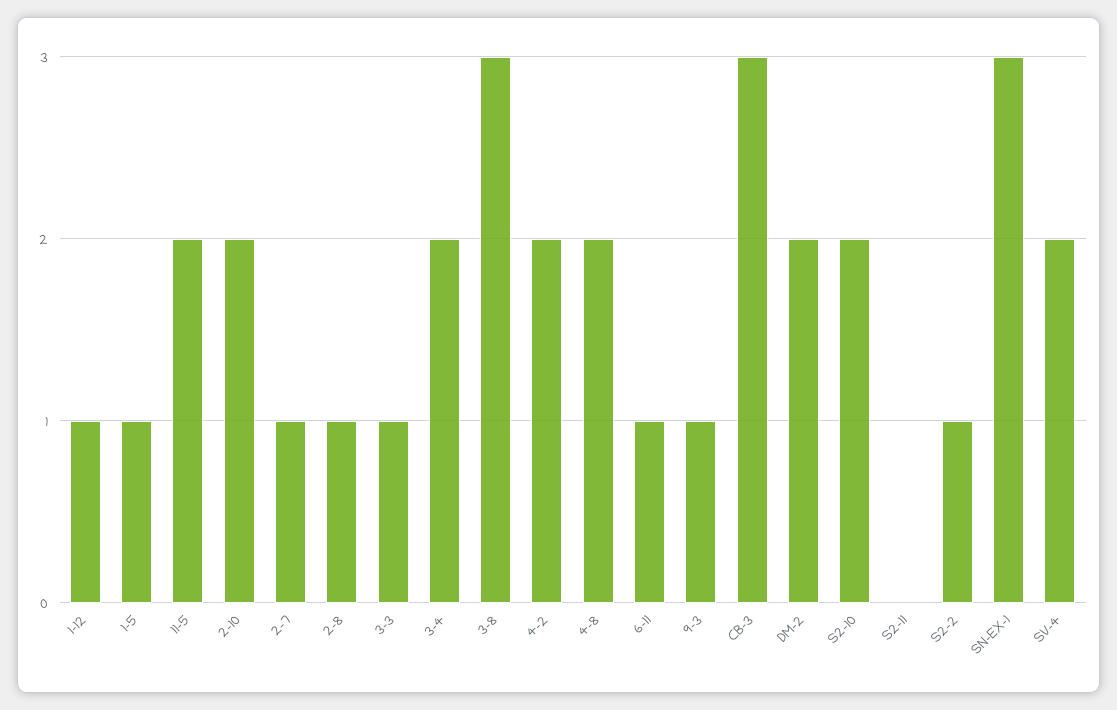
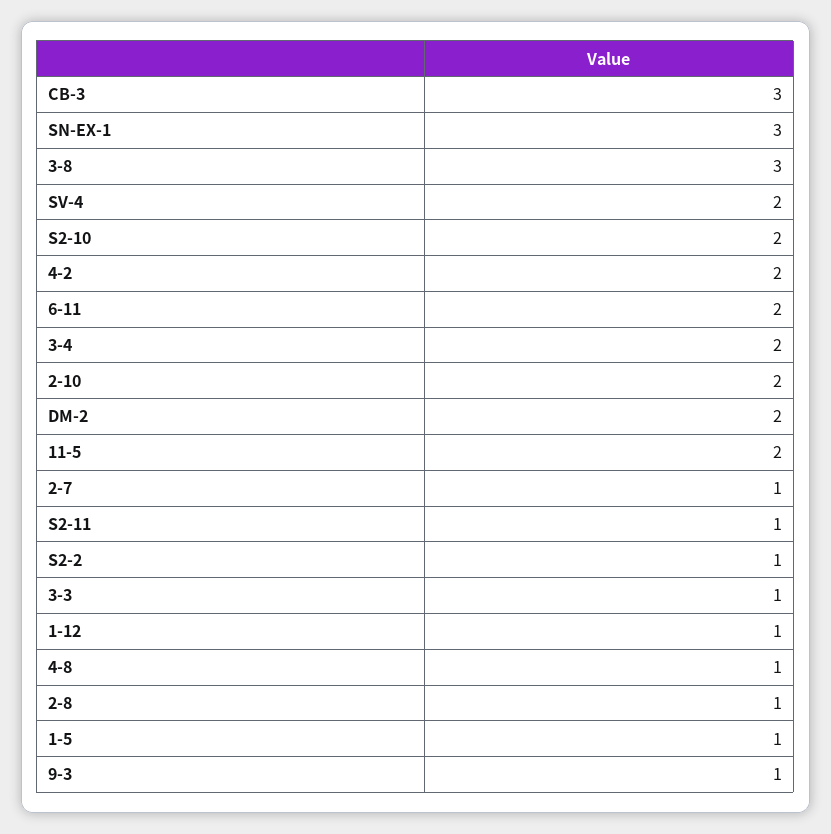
  {
    "1-12": 1,
    "1-5": 1,
    "11-5": 2,
    "2-10": 2,
    "2-7": 1,
    "2-8": 1,
    "3-3": 1,
    "3-4": 2,
    "3-8": 3,
    "4-2": 2,
-   "4-8": 2,
+   "4-8": 1,
-   "6-11": 1,
+   "6-11": 2,
    "9-3": 1,
    "CB-3": 3,
    "DM-2": 2,
    "S2-10": 2,
-   "S2-11": 0,
+   "S2-11": 1,
    "S2-2": 1,
    "SN-EX-1": 3,
    "SV-4": 2
  }

